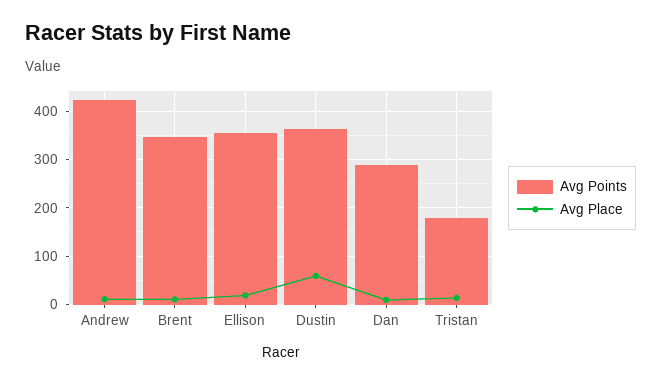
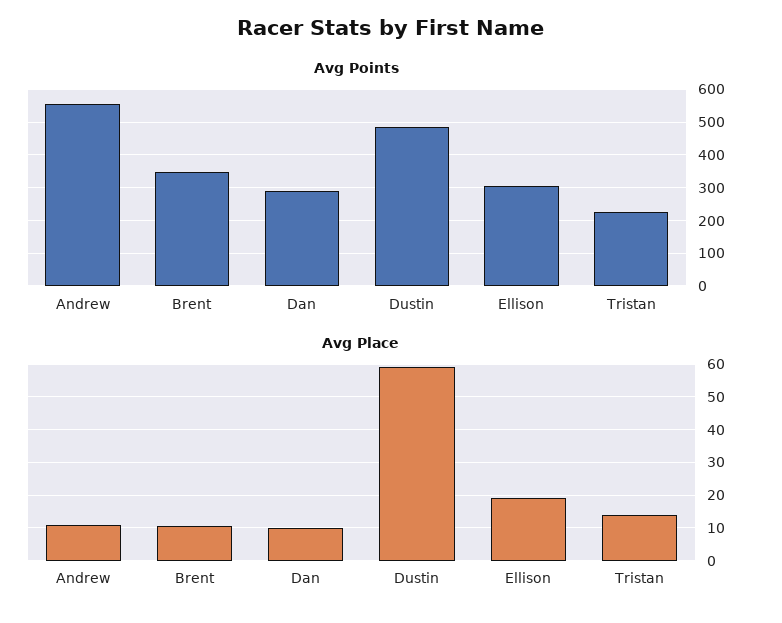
  {
    "Avg Points": {
-     "Andrew": 420,
+     "Andrew": 560,
      "Brent": 340,
-     "Ellison": 360,
+     "Ellison": 300,
-     "Dustin": 360,
+     "Dustin": 480,
      "Dan": 280,
-     "Tristan": 180
+     "Tristan": 220
    },
    "Avg Place": {
      "Andrew": 12,
      "Brent": 10,
      "Ellison": 20,
      "Dustin": 60,
      "Dan": 10,
      "Tristan": 14
    }
  }

